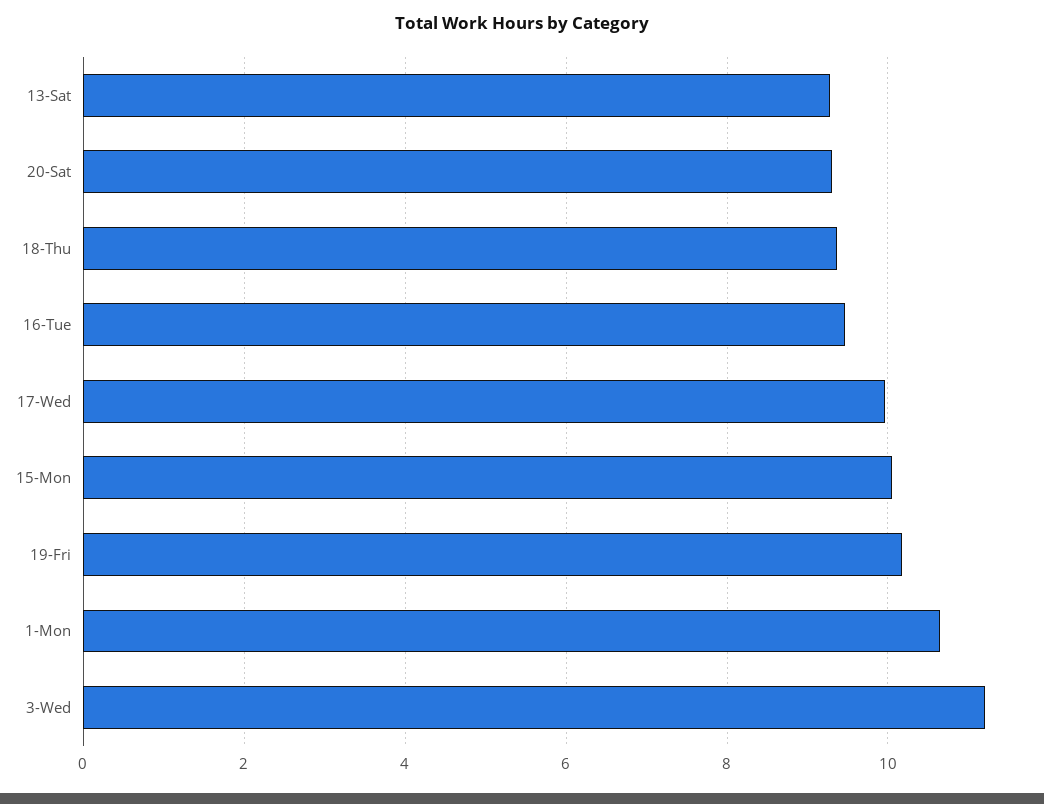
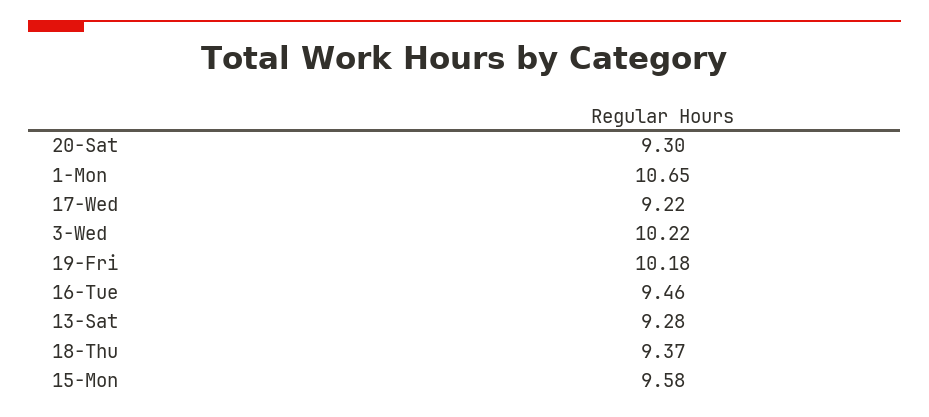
  {
    "13-Sat": 9.28,
    "20-Sat": 9.3,
    "18-Thu": 9.37,
    "16-Tue": 9.46,
-   "17-Wed": 10,
+   "17-Wed": 9.22,
-   "15-Mon": 10,
+   "15-Mon": 9.58,
    "19-Fri": 10.18,
    "1-Mon": 10.65,
-   "3-Wed": 11.2
+   "3-Wed": 10.22
  }

